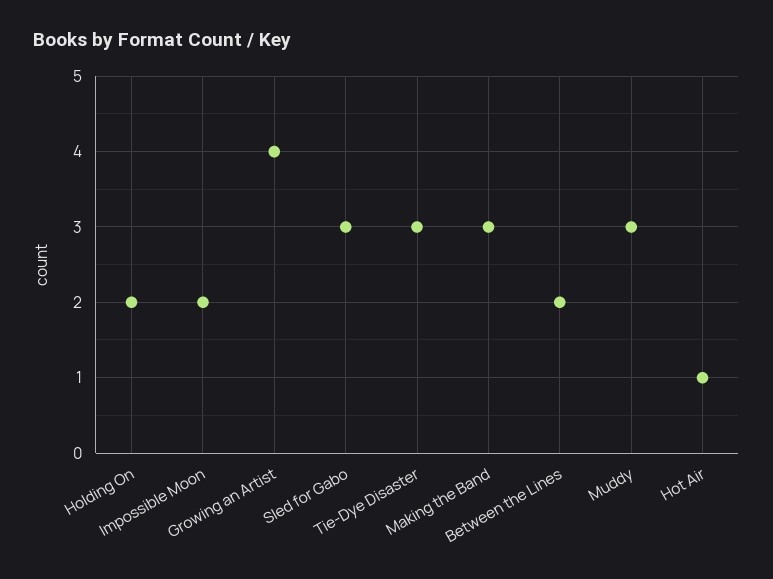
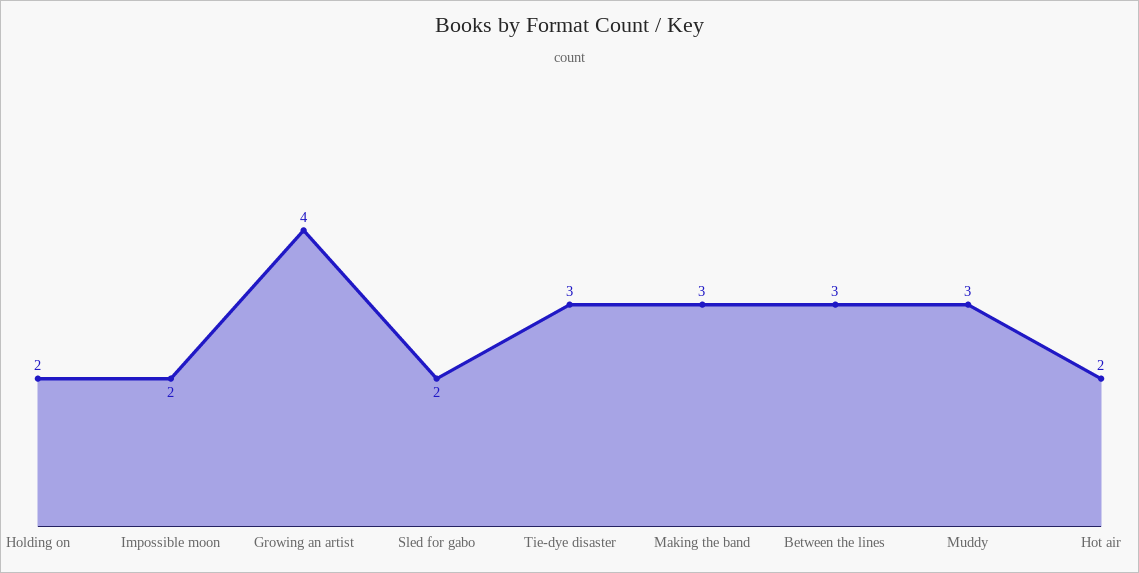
  {
    "Holding On": 2,
    "Impossible Moon": 2,
    "Growing an Artist": 4,
-   "Sled for Gabo": 3,
+   "Sled for Gabo": 2,
    "Tie-Dye Disaster": 3,
    "Making the Band": 3,
-   "Between the Lines": 2,
+   "Between the Lines": 3,
    "Muddy": 3,
-   "Hot Air": 1
+   "Hot Air": 2
  }

